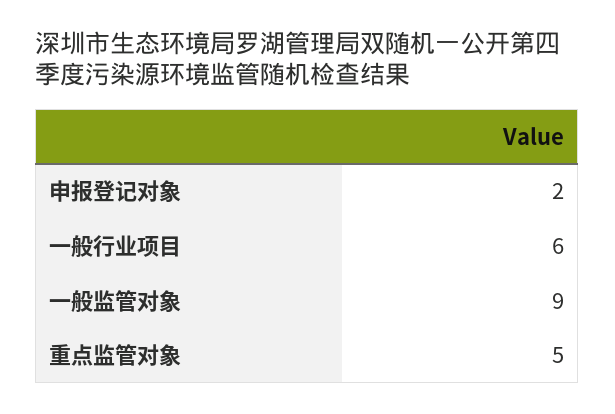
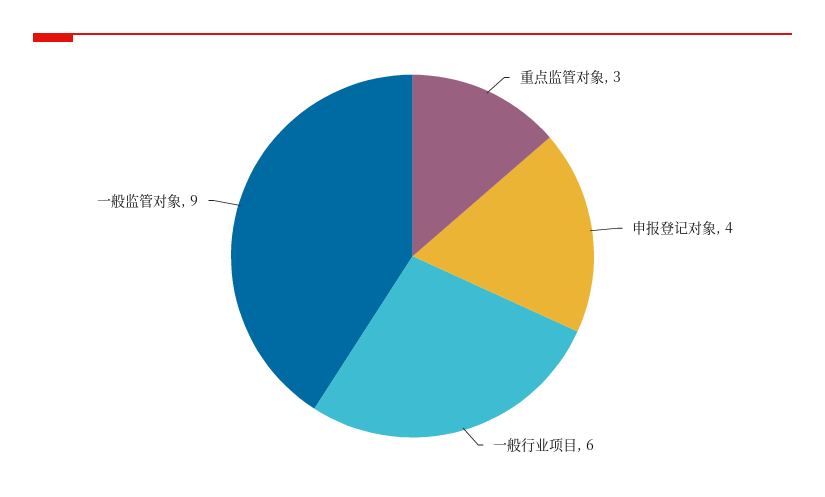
  {
-   "申报登记对象": 2,
+   "申报登记对象": 4,
    "一般行业项目": 6,
    "一般监管对象": 9,
-   "重点监管对象": 5
+   "重点监管对象": 3
  }

